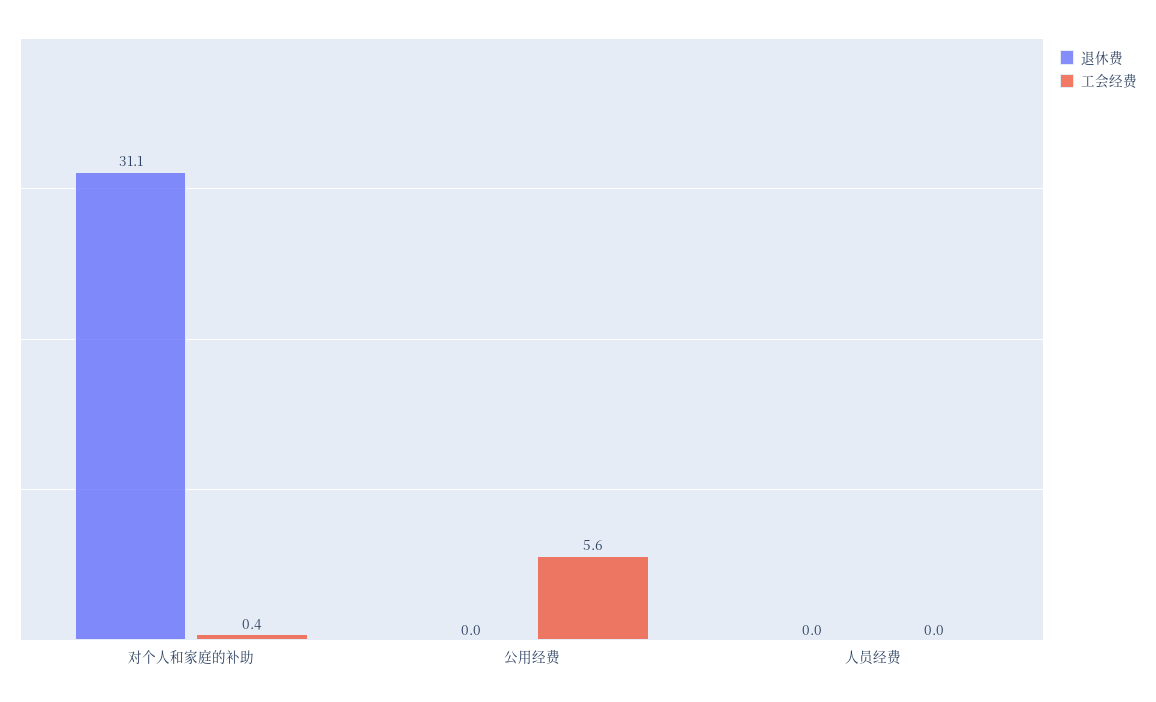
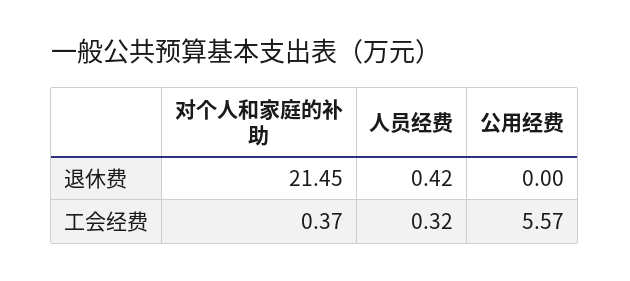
  {
    "退休费": {
-     "对个人和家庭的补助": 31.1,
+     "对个人和家庭的补助": 21.45,
      "公用经费": 0,
-     "人员经费": 0
+     "人员经费": 0.42
    },
    "工会经费": {
      "对个人和家庭的补助": 0.37,
      "公用经费": 5.57,
-     "人员经费": 0
+     "人员经费": 0.32
    }
  }

